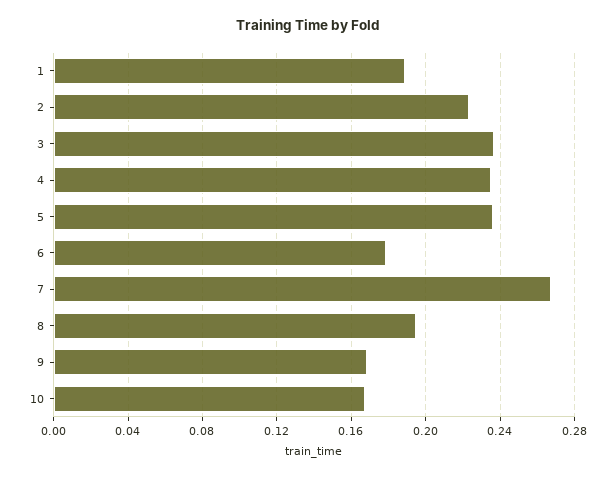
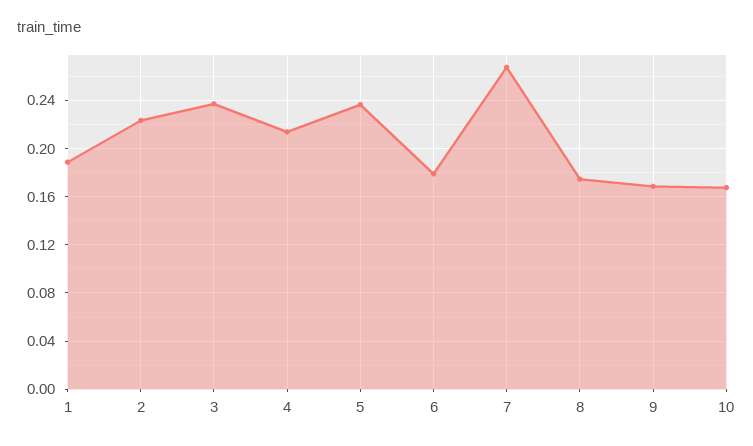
  {
    "1": 0.19,
    "2": 0.225,
    "3": 0.235,
-   "4": 0.235,
+   "4": 0.215,
    "5": 0.235,
    "6": 0.18,
    "7": 0.265,
-   "8": 0.195,
+   "8": 0.175,
    "9": 0.17,
    "10": 0.165
  }

